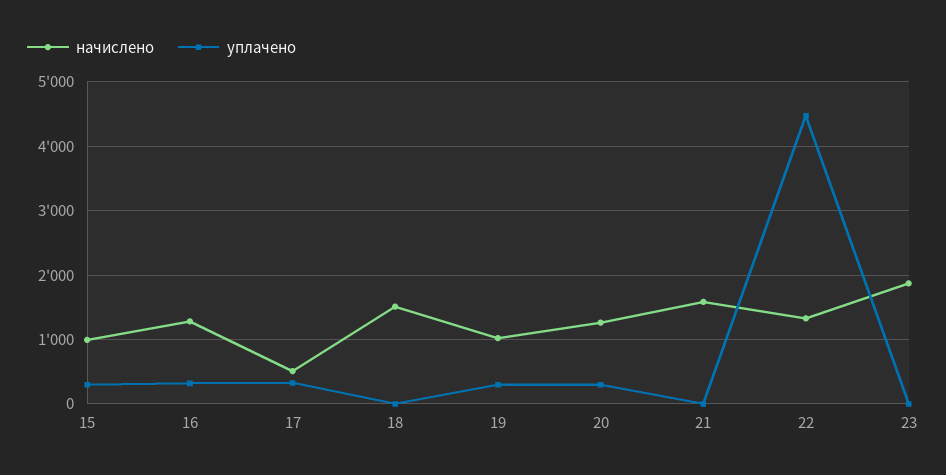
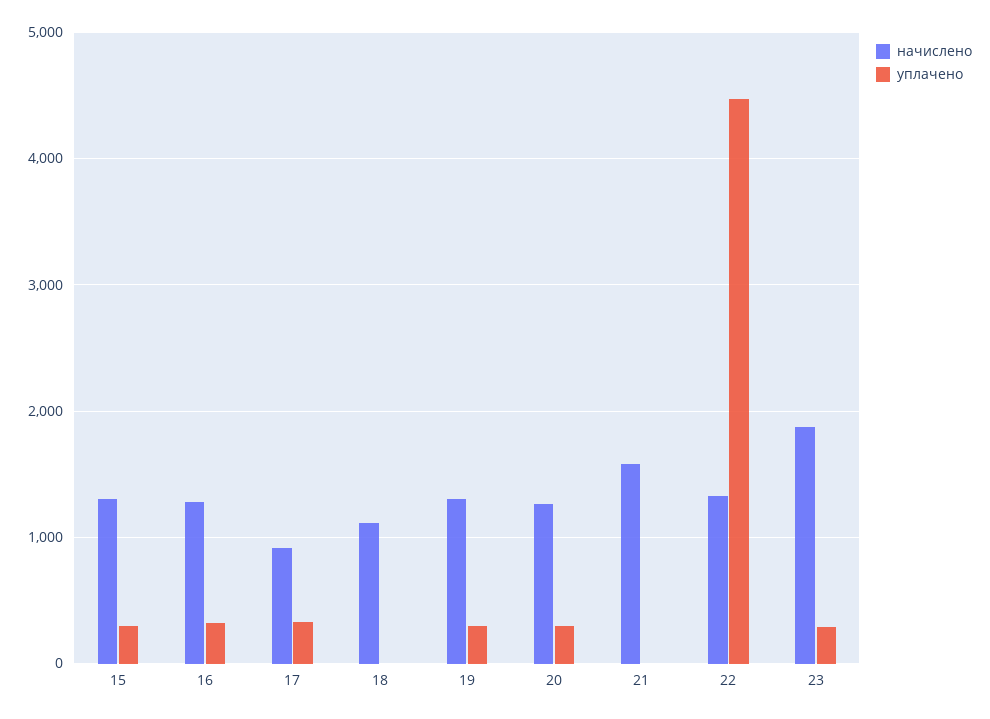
  {
    "начислено": {
-     "15": 1000,
+     "15": 1300,
      "16": 1300,
-     "17": 500,
+     "17": 900,
-     "18": 1500,
+     "18": 1100,
-     "19": 1000,
+     "19": 1300,
      "20": 1300,
      "21": 1600,
      "22": 1300,
      "23": 1900
    },
    "уплачено": {
      "15": 300,
      "16": 300,
      "17": 300,
      "18": 0,
      "19": 300,
      "20": 300,
      "21": 0,
      "22": 4500,
-     "23": 0
+     "23": 300
    }
  }

